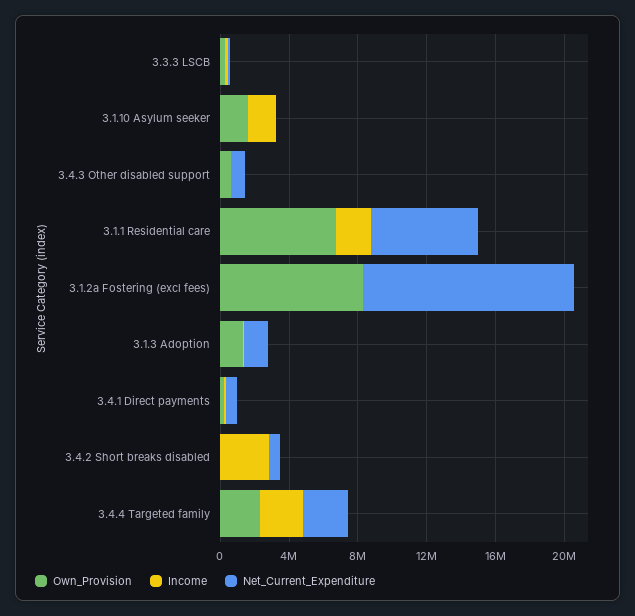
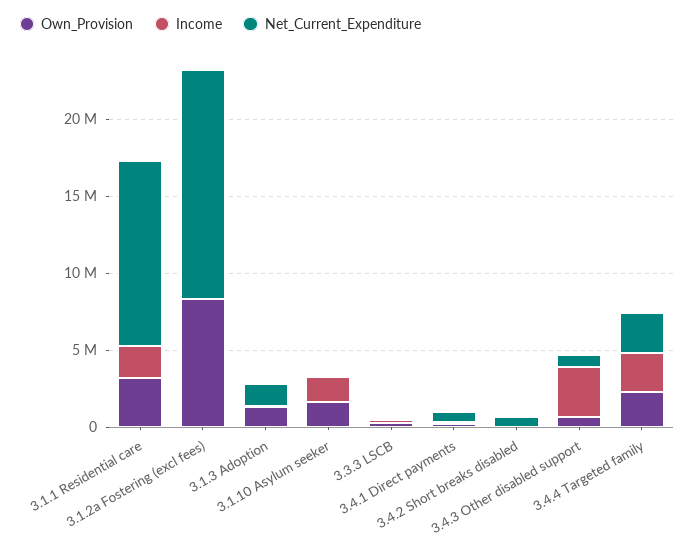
  {
    "Own_Provision": {
      "3.3.3 LSCB": 0,
      "3.1.10 Asylum seeker": 2000000,
      "3.4.3 Other disabled support": 1000000,
-     "3.1.1 Residential care": 7000000,
+     "3.1.1 Residential care": 3000000,
      "3.1.2a Fostering (excl fees)": 8000000,
      "3.1.3 Adoption": 1000000,
      "3.4.1 Direct payments": 0,
      "3.4.2 Short breaks disabled": 0,
      "3.4.4 Targeted family": 2000000
    },
    "Income": {
      "3.3.3 LSCB": 0,
      "3.1.10 Asylum seeker": 2000000,
-     "3.4.3 Other disabled support": 0,
+     "3.4.3 Other disabled support": 3000000,
      "3.1.1 Residential care": 2000000,
      "3.1.2a Fostering (excl fees)": 0,
      "3.1.3 Adoption": 0,
      "3.4.1 Direct payments": 0,
-     "3.4.2 Short breaks disabled": 3000000,
+     "3.4.2 Short breaks disabled": 0,
      "3.4.4 Targeted family": 3000000
    },
    "Net_Current_Expenditure": {
      "3.3.3 LSCB": 0,
      "3.1.10 Asylum seeker": 0,
      "3.4.3 Other disabled support": 1000000,
-     "3.1.1 Residential care": 6000000,
+     "3.1.1 Residential care": 12000000,
-     "3.1.2a Fostering (excl fees)": 12000000,
+     "3.1.2a Fostering (excl fees)": 15000000,
      "3.1.3 Adoption": 1000000,
      "3.4.1 Direct payments": 1000000,
      "3.4.2 Short breaks disabled": 1000000,
      "3.4.4 Targeted family": 3000000
    }
  }

